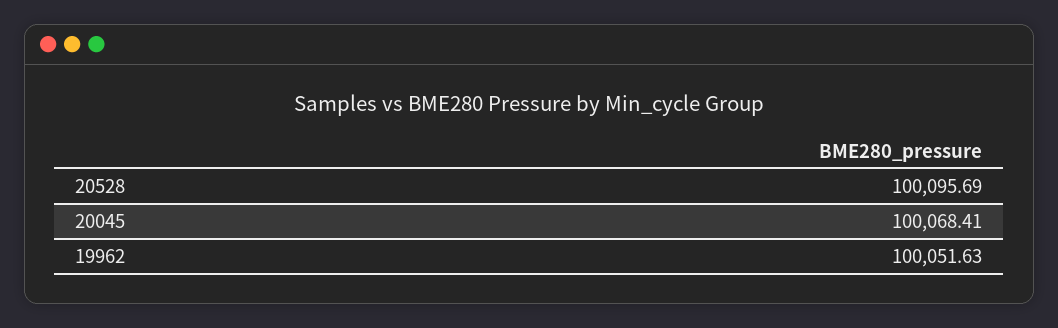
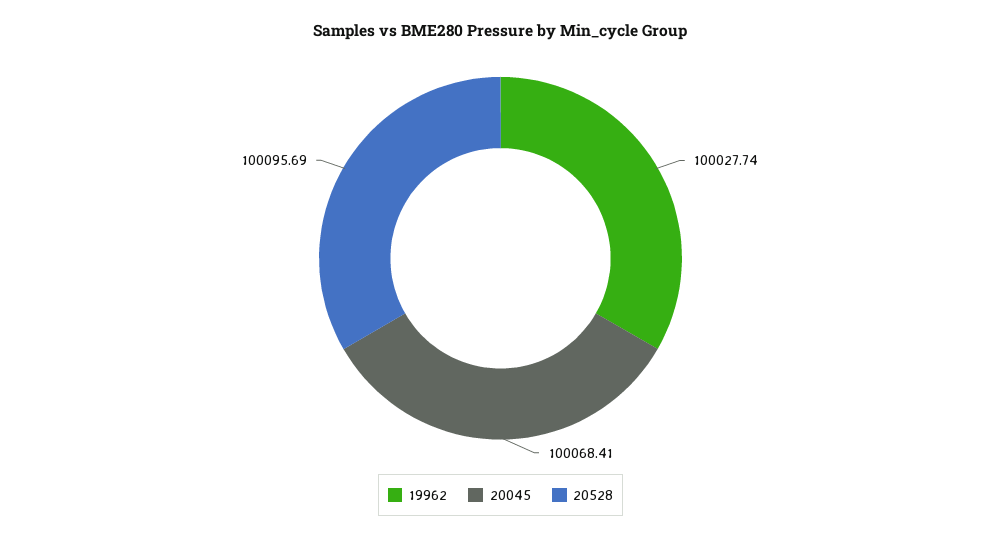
  {
    "20528": 100095.69,
    "20045": 100068.41,
-   "19962": 100051.63
+   "19962": 100027.74
  }

